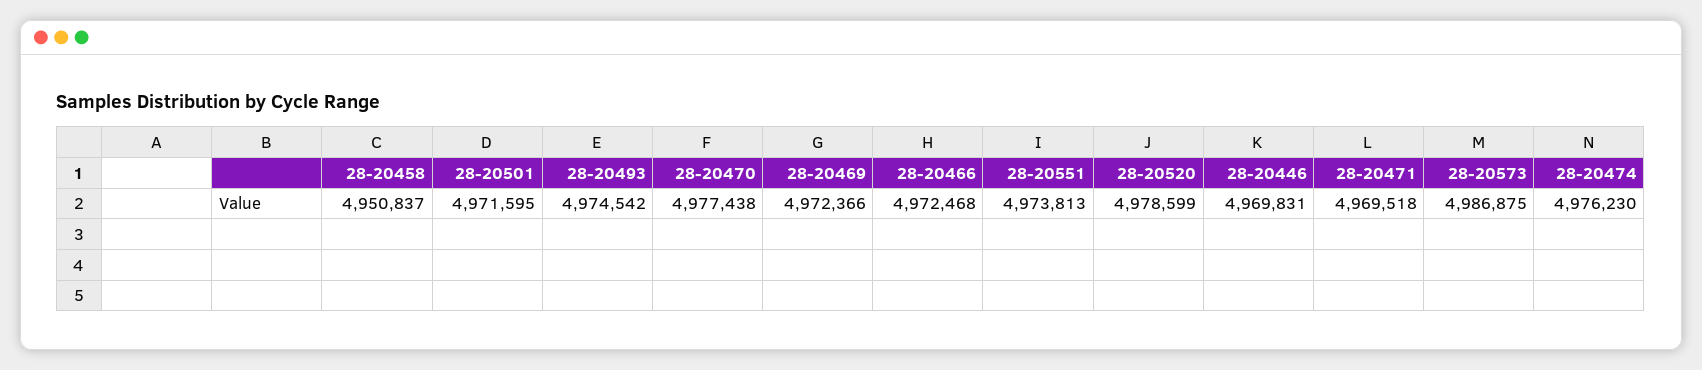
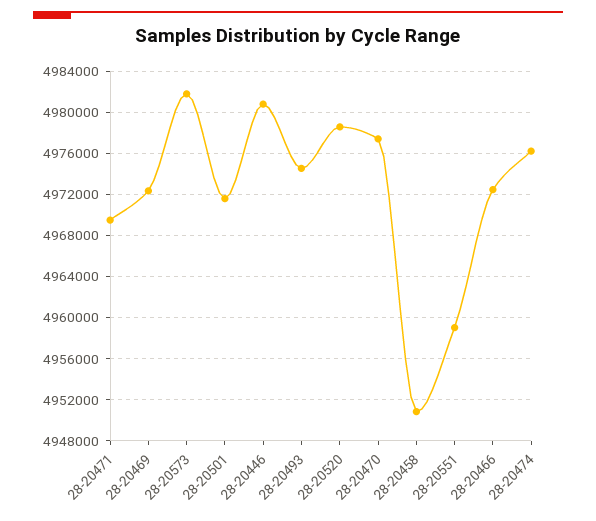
  {
    "28-20458": 4950837,
    "28-20501": 4971595,
    "28-20493": 4974542,
    "28-20470": 4977438,
    "28-20469": 4972366,
    "28-20466": 4972468,
-   "28-20551": 4973813,
+   "28-20551": 4959000,
    "28-20520": 4978599,
-   "28-20446": 4969831,
+   "28-20446": 4981000,
    "28-20471": 4969518,
-   "28-20573": 4986875,
+   "28-20573": 4982000,
    "28-20474": 4976230
  }

